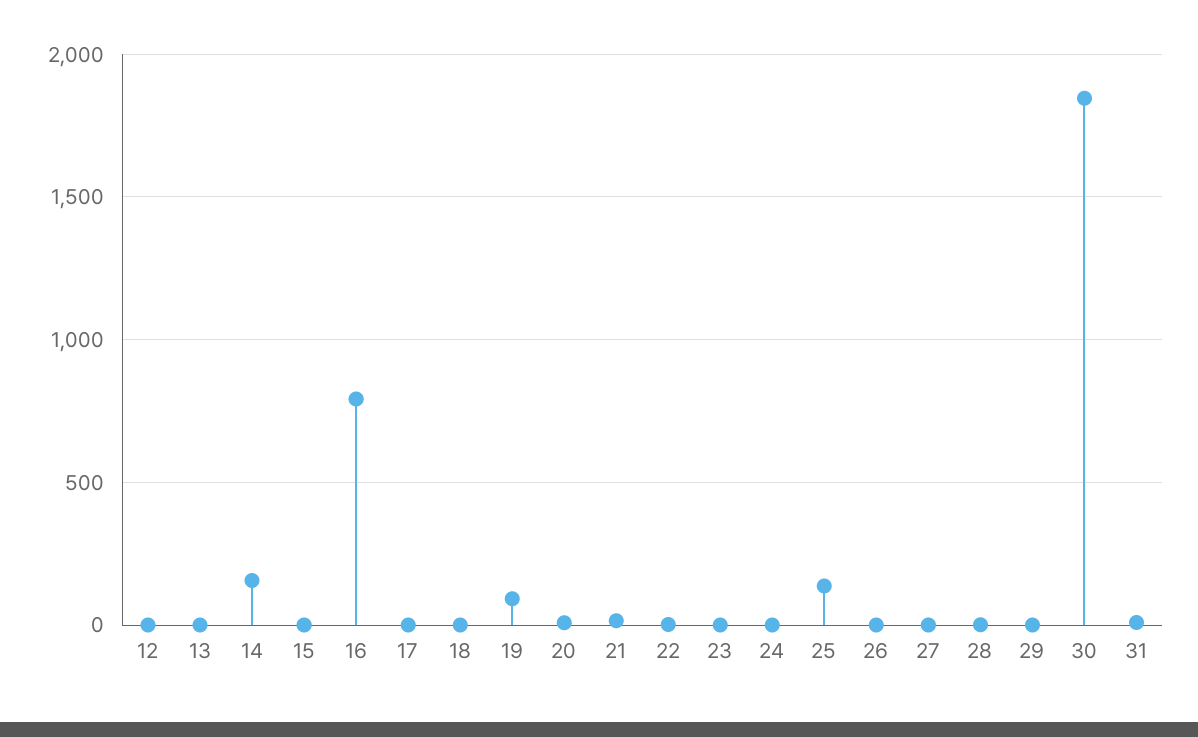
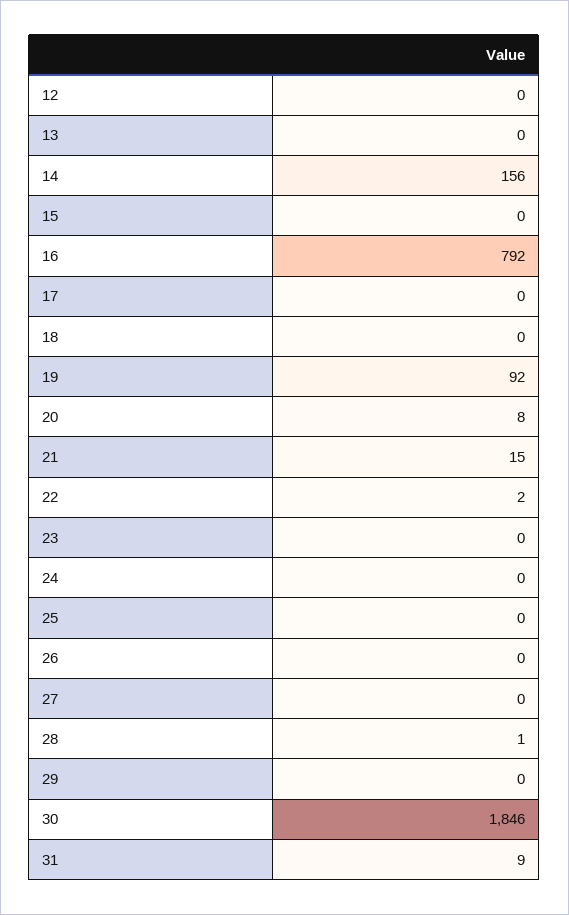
  {
    "12": 0,
    "13": 0,
    "14": 156,
    "15": 0,
    "16": 792,
    "17": 0,
    "18": 0,
    "19": 92,
    "20": 8,
    "21": 15,
    "22": 2,
    "23": 0,
    "24": 0,
-   "25": 150,
+   "25": 0,
    "26": 0,
    "27": 0,
    "28": 1,
    "29": 0,
    "30": 1846,
    "31": 9
  }

